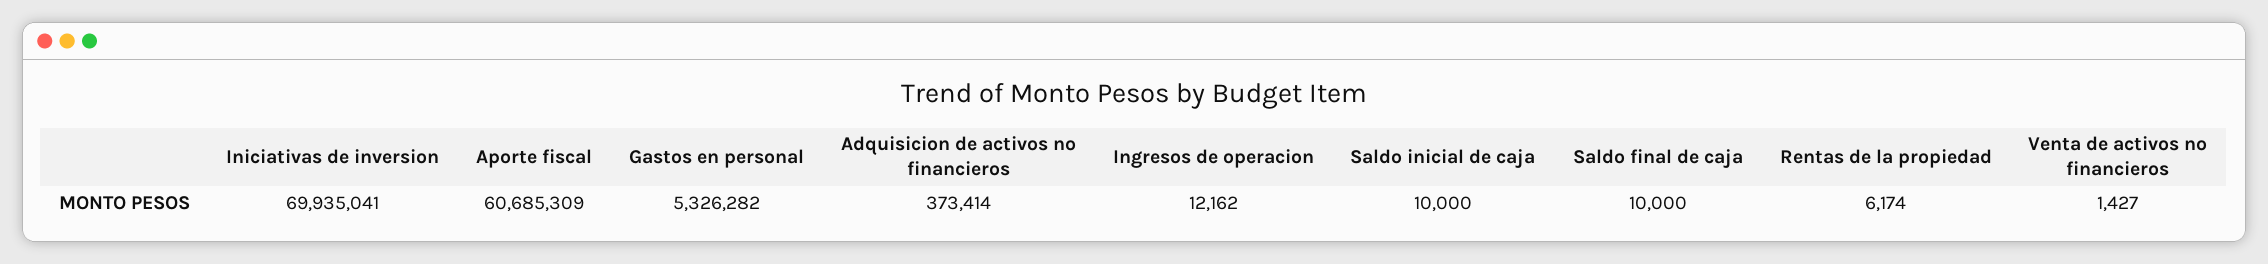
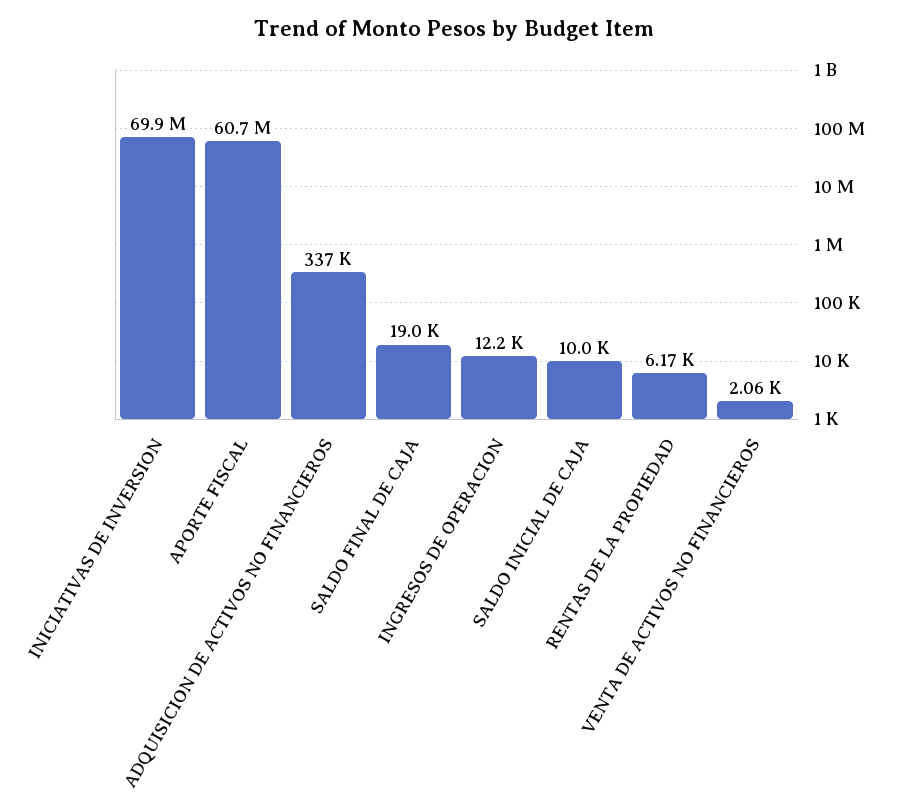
  {
    "Iniciativas de inversion": 69935041,
    "Aporte fiscal": 60685309,
-   "Gastos en personal": 5326282,
-   "Adquisicion de activos no financieros": 373414,
+   "Adquisicion de activos no financieros": 337000,
    "Ingresos de operacion": 12162,
    "Saldo inicial de caja": 10000,
-   "Saldo final de caja": 10000,
+   "Saldo final de caja": 19000,
    "Rentas de la propiedad": 6174,
-   "Venta de activos no financieros": 1427
+   "Venta de activos no financieros": 2060
  }

